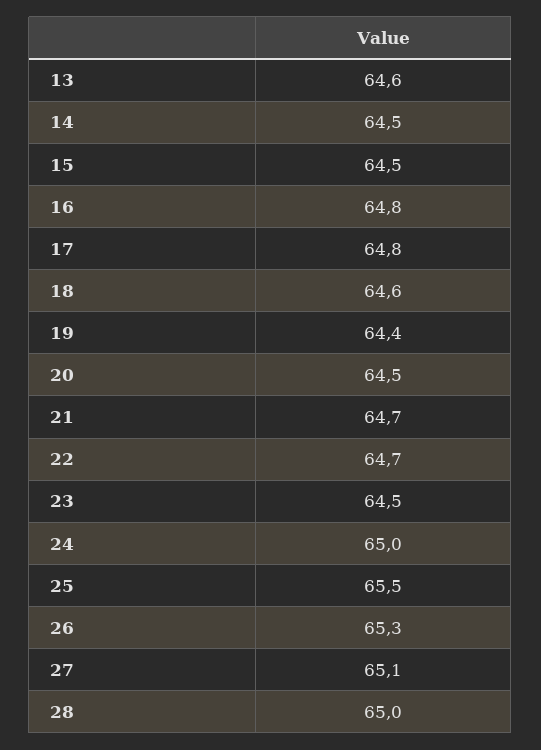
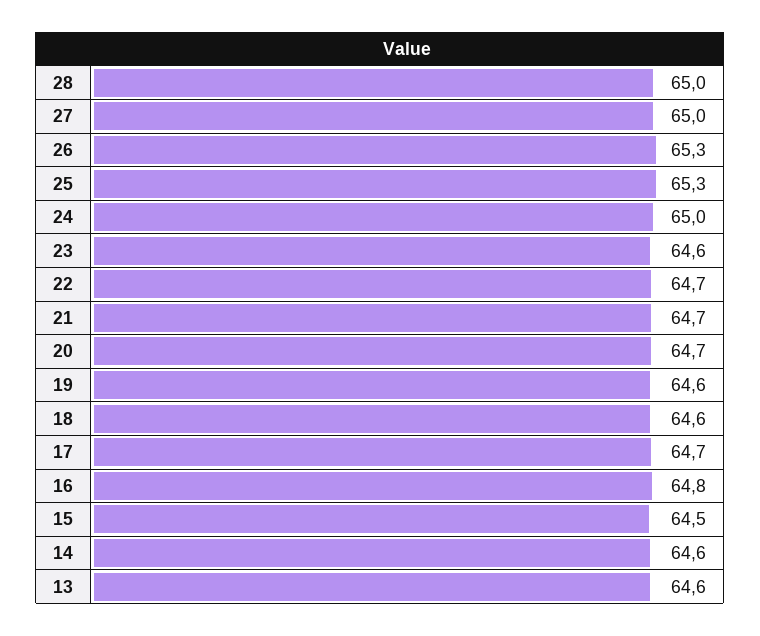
  {
    "13": 64.6,
-   "14": 64.5,
+   "14": 64.6,
    "15": 64.5,
    "16": 64.8,
-   "17": 64.8,
+   "17": 64.7,
    "18": 64.6,
-   "19": 64.4,
+   "19": 64.6,
-   "20": 64.5,
+   "20": 64.7,
    "21": 64.7,
    "22": 64.7,
-   "23": 64.5,
+   "23": 64.6,
    "24": 65,
-   "25": 65.5,
+   "25": 65.3,
    "26": 65.3,
-   "27": 65.1,
+   "27": 65,
    "28": 65
  }

